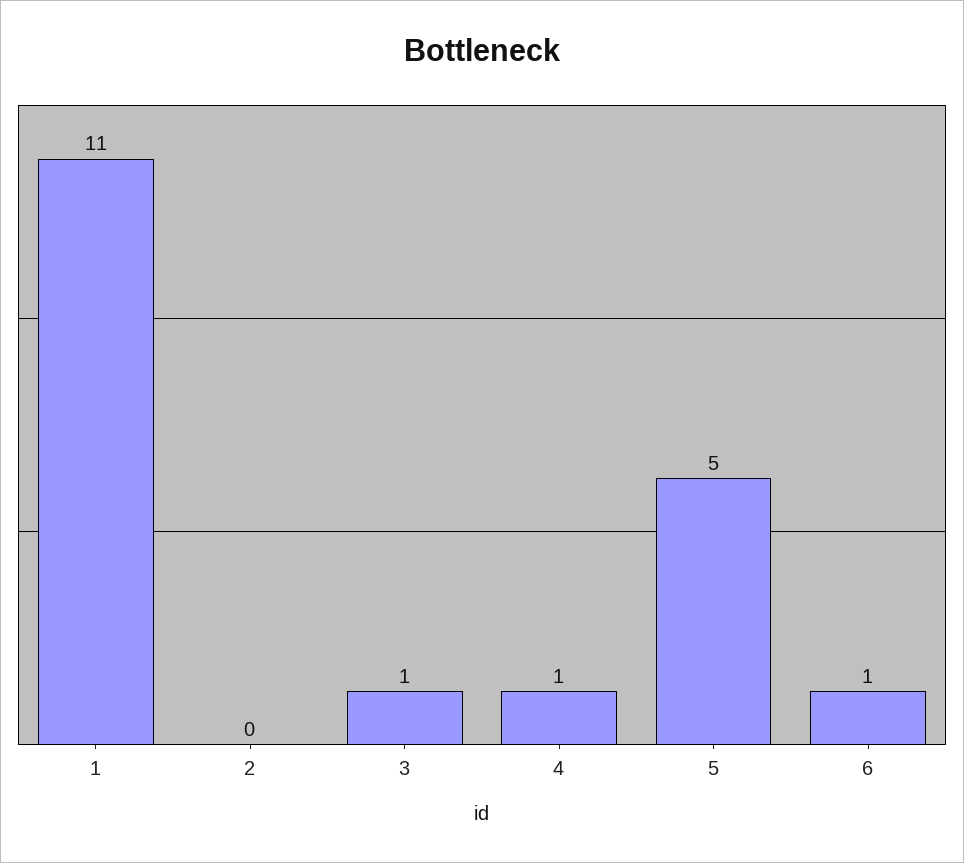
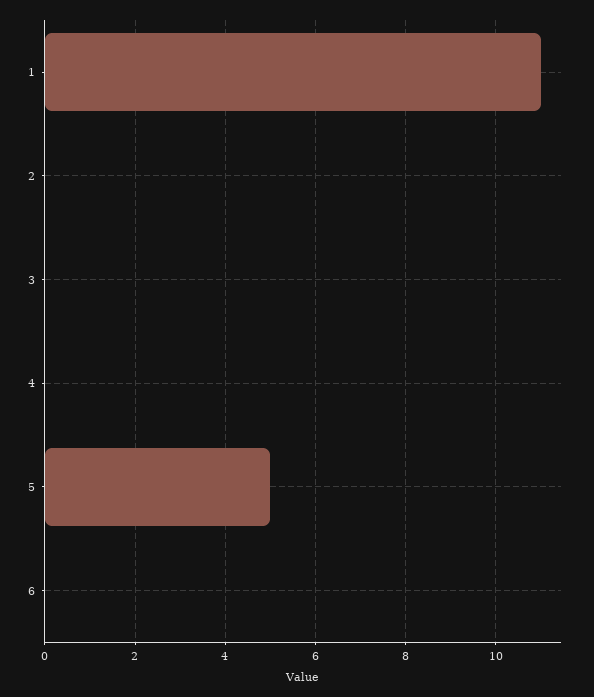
  {
    "1": 11,
    "2": 0,
-   "3": 1,
+   "3": 0,
-   "4": 1,
+   "4": 0,
    "5": 5,
-   "6": 1
+   "6": 0
  }

